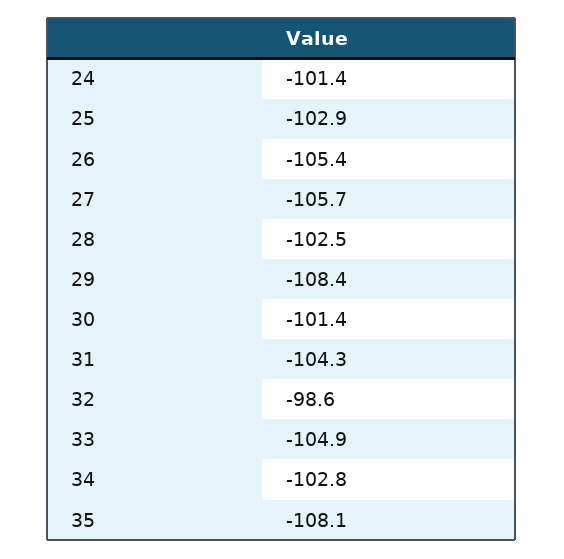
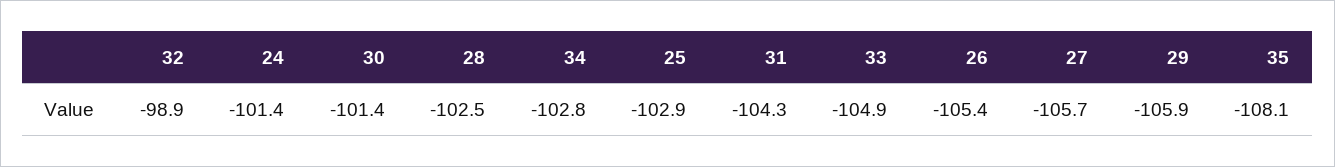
  {
    "24": -101.4,
    "25": -102.9,
    "26": -105.4,
    "27": -105.7,
    "28": -102.5,
-   "29": -108.4,
+   "29": -105.9,
    "30": -101.4,
    "31": -104.3,
-   "32": -98.6,
+   "32": -98.9,
    "33": -104.9,
    "34": -102.8,
    "35": -108.1
  }

